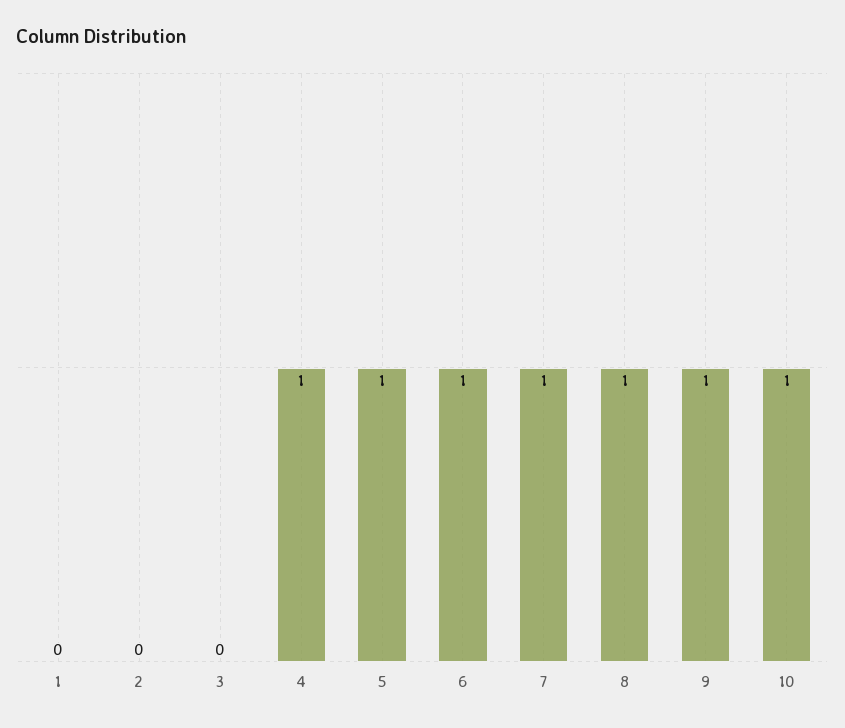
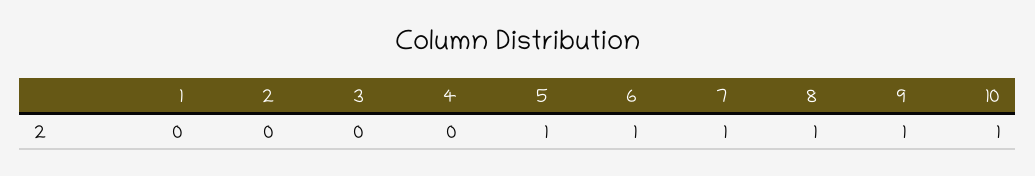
  {
    "1": 0,
    "2": 0,
    "3": 0,
-   "4": 1,
+   "4": 0,
    "5": 1,
    "6": 1,
    "7": 1,
    "8": 1,
    "9": 1,
    "10": 1
  }

